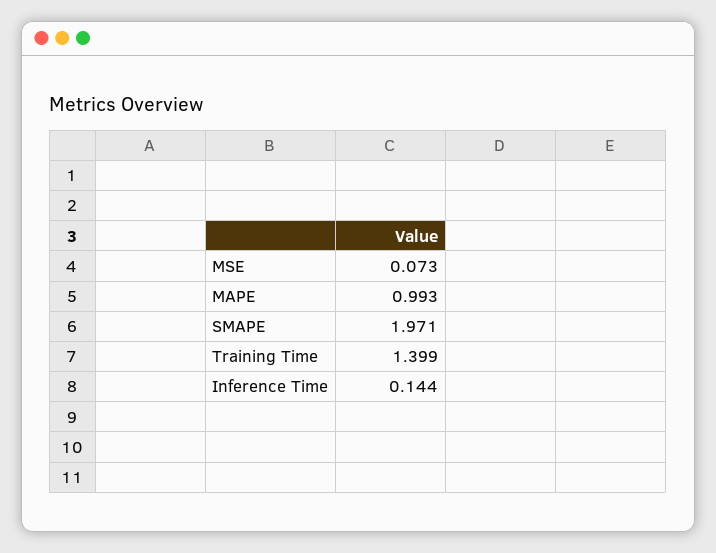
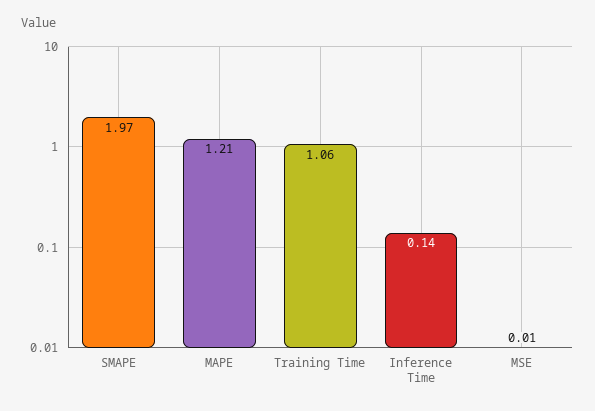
  {
-   "MSE": 0.073,
+   "MSE": 0.01,
-   "MAPE": 0.993,
+   "MAPE": 1.21,
    "SMAPE": 1.971,
-   "Training Time": 1.399,
+   "Training Time": 1.06,
    "Inference Time": 0.144
  }

